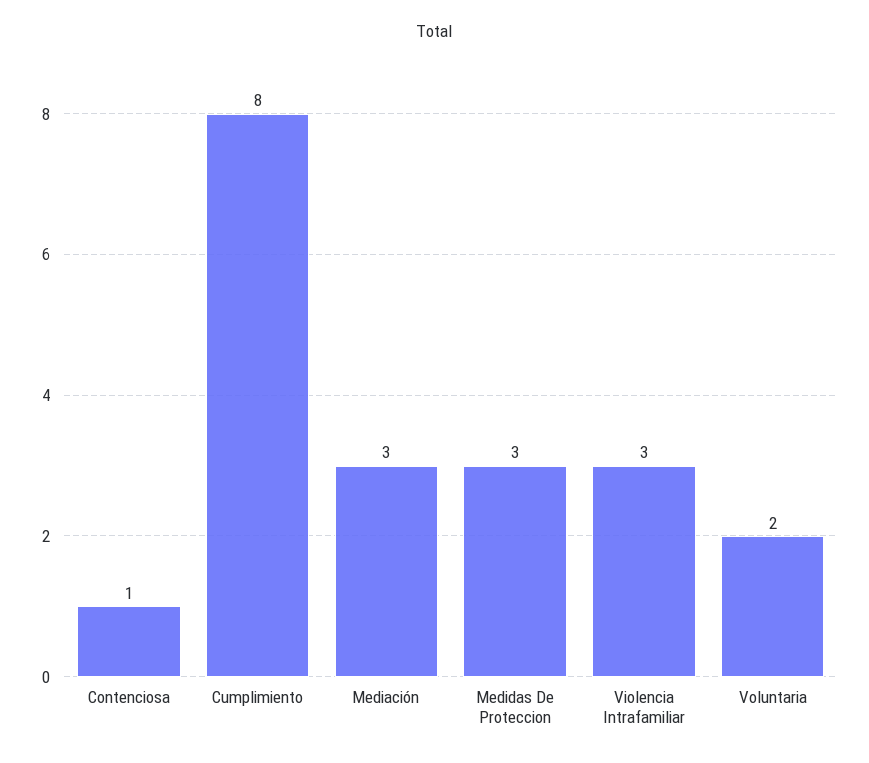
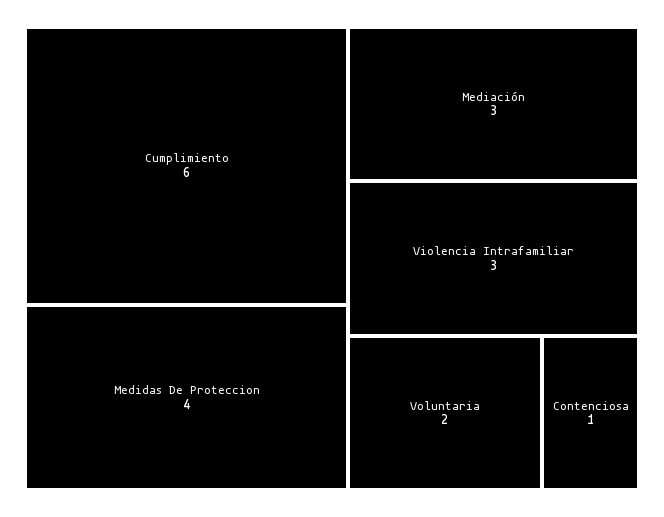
  {
    "Contenciosa": 1,
-   "Cumplimiento": 8,
+   "Cumplimiento": 6,
    "Mediación": 3,
-   "Medidas De Proteccion": 3,
+   "Medidas De Proteccion": 4,
    "Violencia Intrafamiliar": 3,
    "Voluntaria": 2
  }

